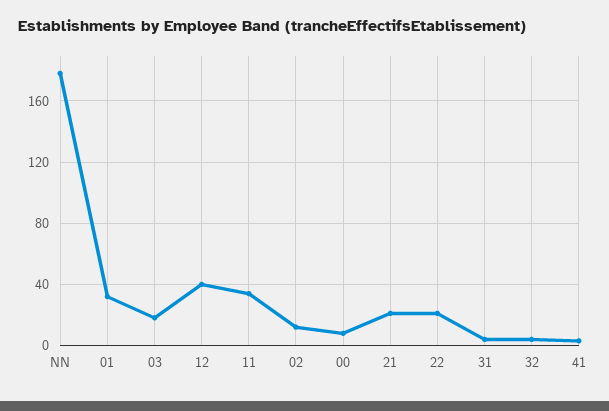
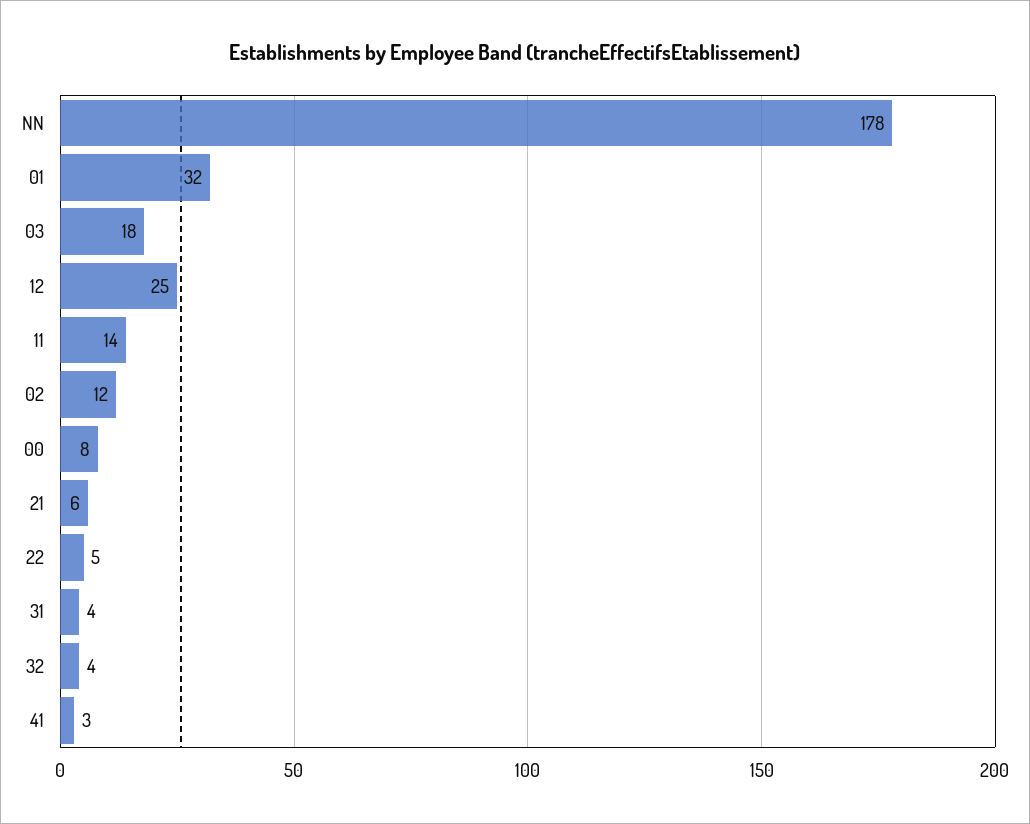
  {
    "NN": 178,
    "01": 32,
    "03": 18,
-   "12": 40,
+   "12": 25,
-   "11": 35,
+   "11": 14,
    "02": 12,
    "00": 8,
-   "21": 20,
+   "21": 6,
-   "22": 20,
+   "22": 5,
    "31": 4,
    "32": 4,
    "41": 3
  }

